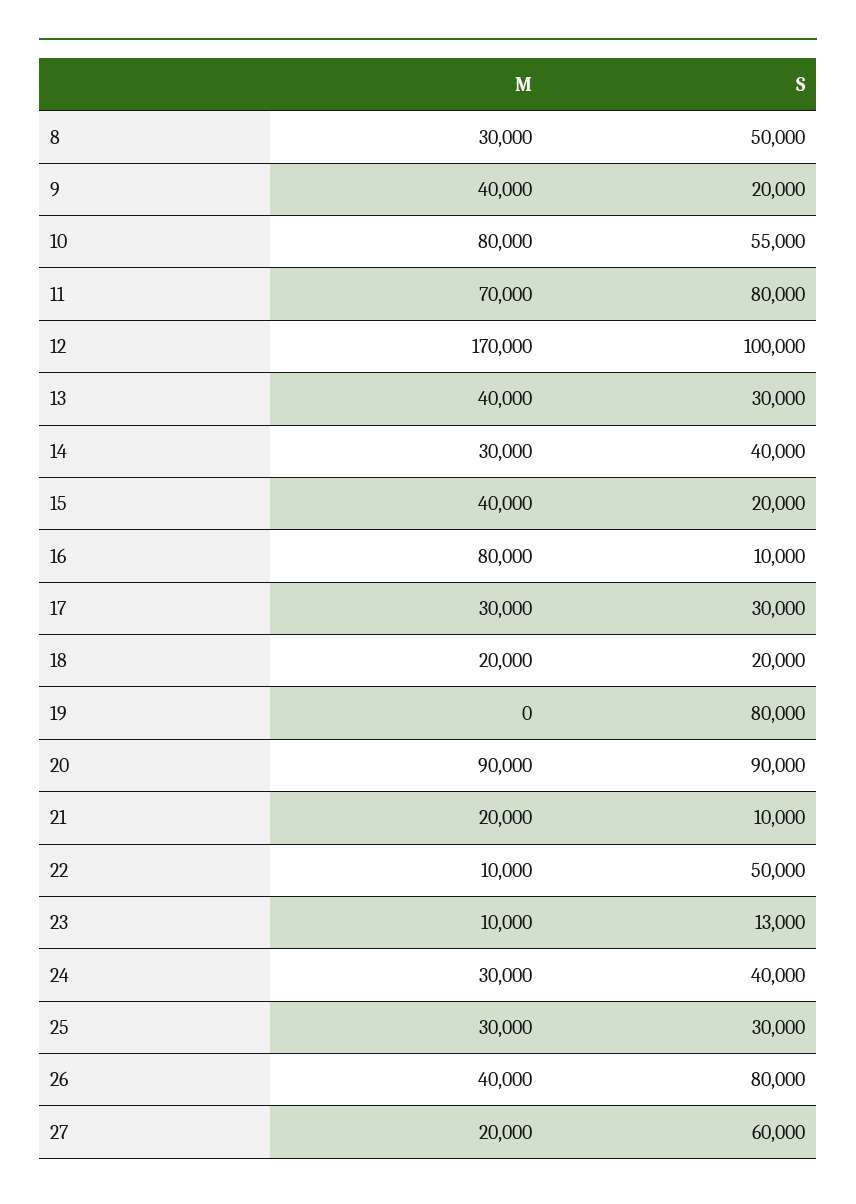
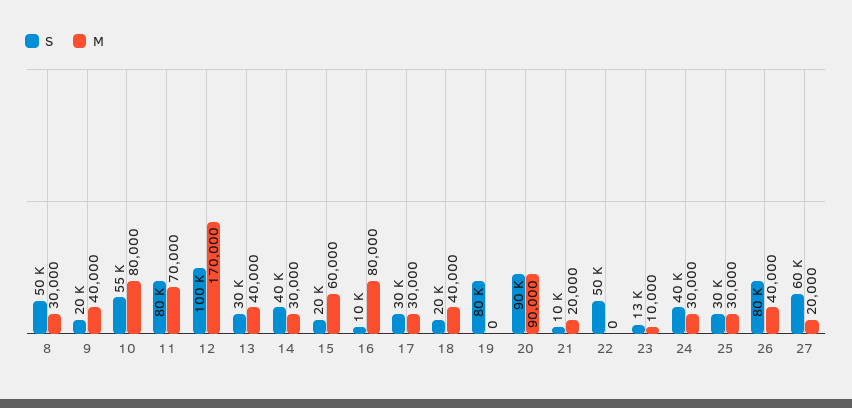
  {
    "M": {
      "8": 30000,
      "9": 40000,
      "10": 80000,
      "11": 70000,
      "12": 170000,
      "13": 40000,
      "14": 30000,
-     "15": 40000,
+     "15": 60000,
      "16": 80000,
      "17": 30000,
-     "18": 20000,
+     "18": 40000,
      "19": 0,
      "20": 90000,
      "21": 20000,
-     "22": 10000,
+     "22": 0,
      "23": 10000,
      "24": 30000,
      "25": 30000,
      "26": 40000,
      "27": 20000
    },
    "S": {
      "8": 50000,
      "9": 20000,
      "10": 55000,
      "11": 80000,
      "12": 100000,
      "13": 30000,
      "14": 40000,
      "15": 20000,
      "16": 10000,
      "17": 30000,
      "18": 20000,
      "19": 80000,
      "20": 90000,
      "21": 10000,
      "22": 50000,
      "23": 13000,
      "24": 40000,
      "25": 30000,
      "26": 80000,
      "27": 60000
    }
  }

